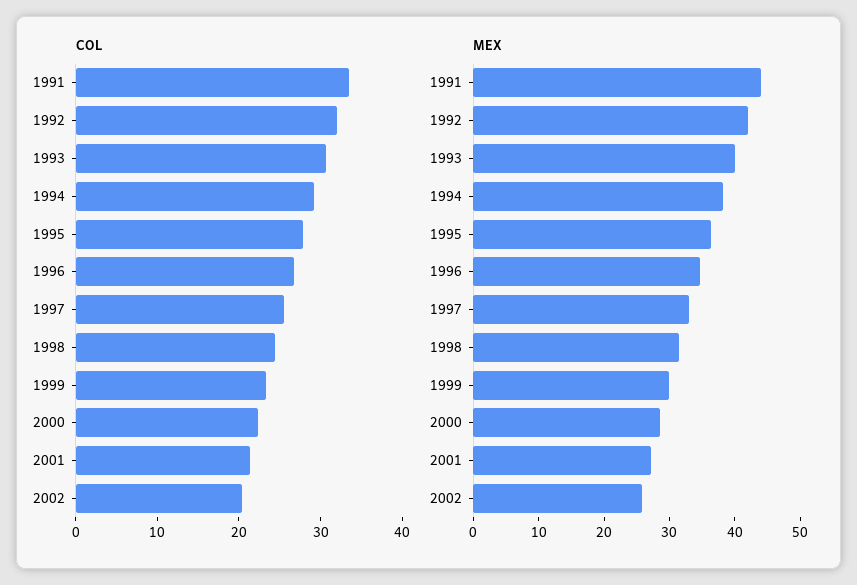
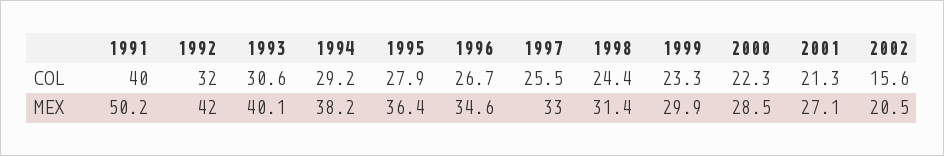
  {
    "COL": {
-     "1991": 34,
+     "1991": 40,
      "1992": 32,
      "1993": 30.6,
      "1994": 29.2,
      "1995": 27.9,
      "1996": 26.7,
      "1997": 25.5,
      "1998": 24.4,
      "1999": 23.3,
      "2000": 22.3,
      "2001": 21.3,
-     "2002": 20
+     "2002": 15.6
    },
    "MEX": {
-     "1991": 44,
+     "1991": 50.2,
      "1992": 42,
      "1993": 40.1,
      "1994": 38.2,
      "1995": 36.4,
      "1996": 34.6,
      "1997": 33,
      "1998": 31.4,
      "1999": 29.9,
      "2000": 28.5,
      "2001": 27.1,
-     "2002": 26
+     "2002": 20.5
    }
  }

